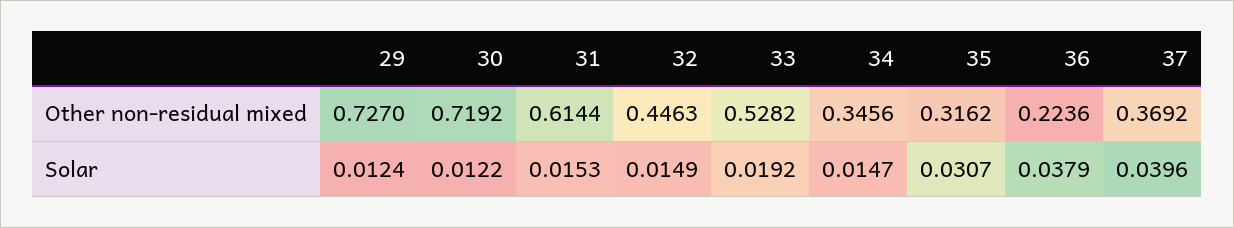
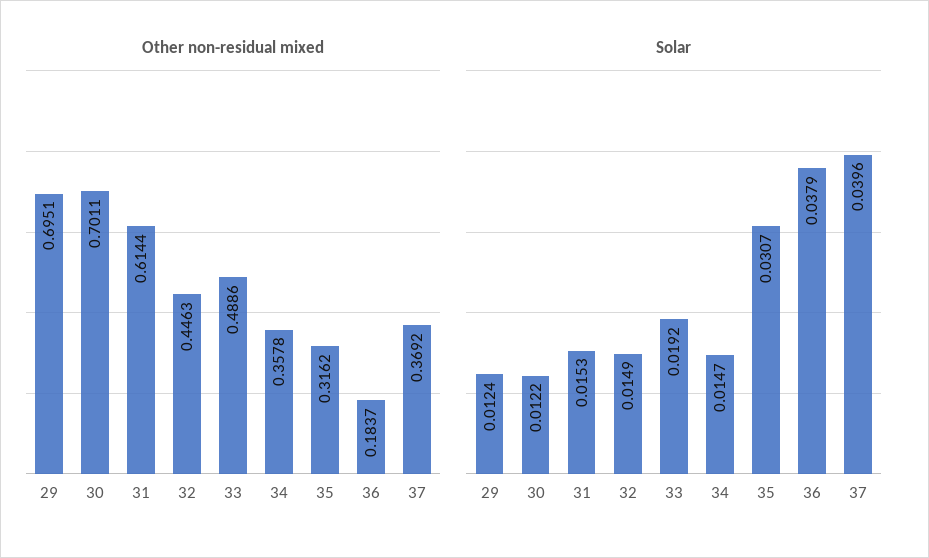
  {
    "Other non-residual mixed": {
-     "29": 0.727,
+     "29": 0.6951,
-     "30": 0.7192,
+     "30": 0.7011,
      "31": 0.6144,
      "32": 0.4463,
-     "33": 0.5282,
+     "33": 0.4886,
-     "34": 0.3456,
+     "34": 0.3578,
      "35": 0.3162,
-     "36": 0.2236,
+     "36": 0.1837,
      "37": 0.3692
    },
    "Solar": {
      "29": 0.0124,
      "30": 0.0122,
      "31": 0.0153,
      "32": 0.0149,
      "33": 0.0192,
      "34": 0.0147,
      "35": 0.0307,
      "36": 0.0379,
      "37": 0.0396
    }
  }

